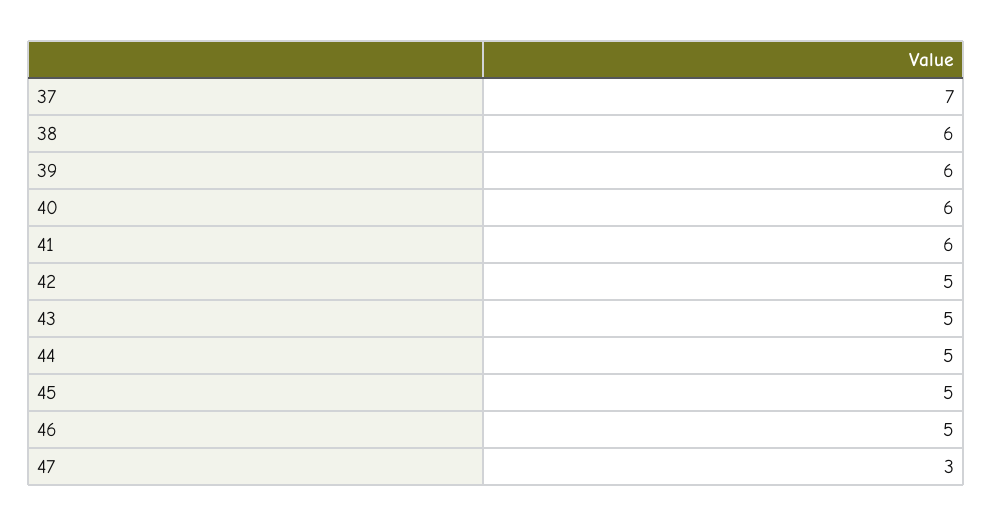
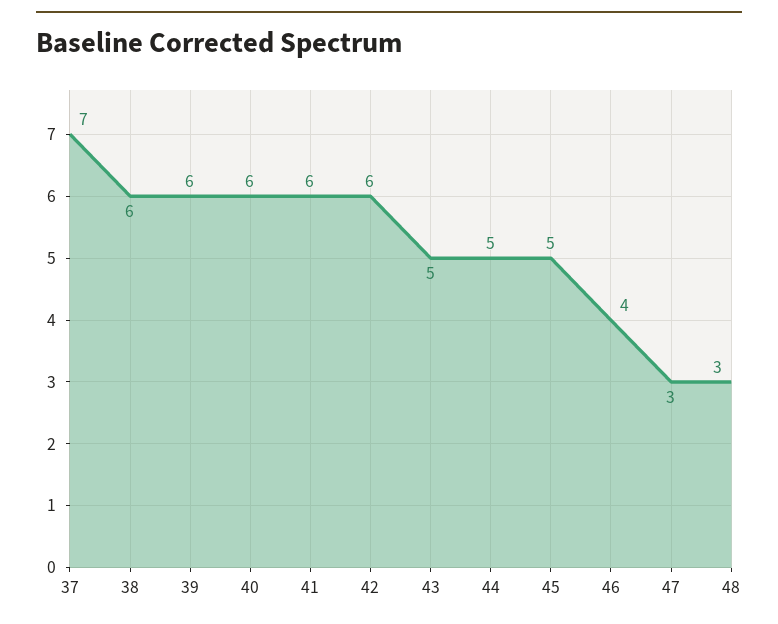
  {
    "37": 7,
    "38": 6,
    "39": 6,
    "40": 6,
    "41": 6,
-   "42": 5,
+   "42": 6,
    "43": 5,
    "44": 5,
    "45": 5,
-   "46": 5,
+   "46": 4,
-   "47": 3
+   "47": 3,
+   "48": 3
  }

